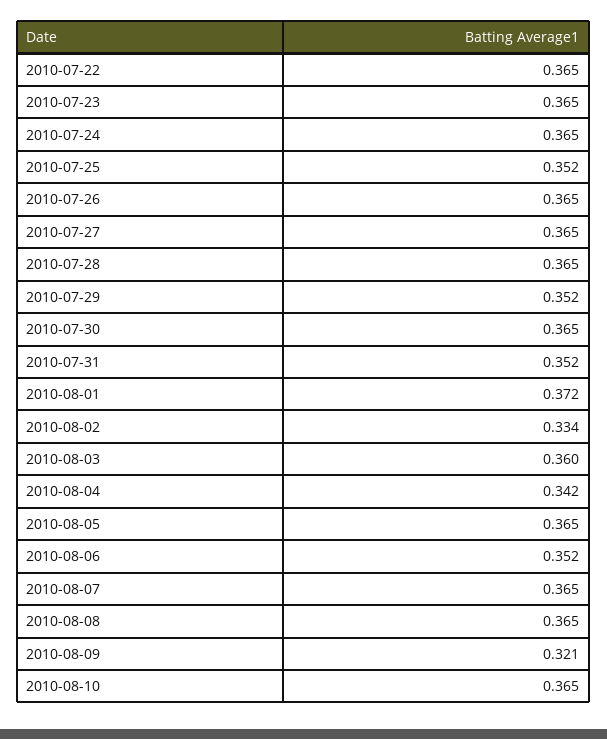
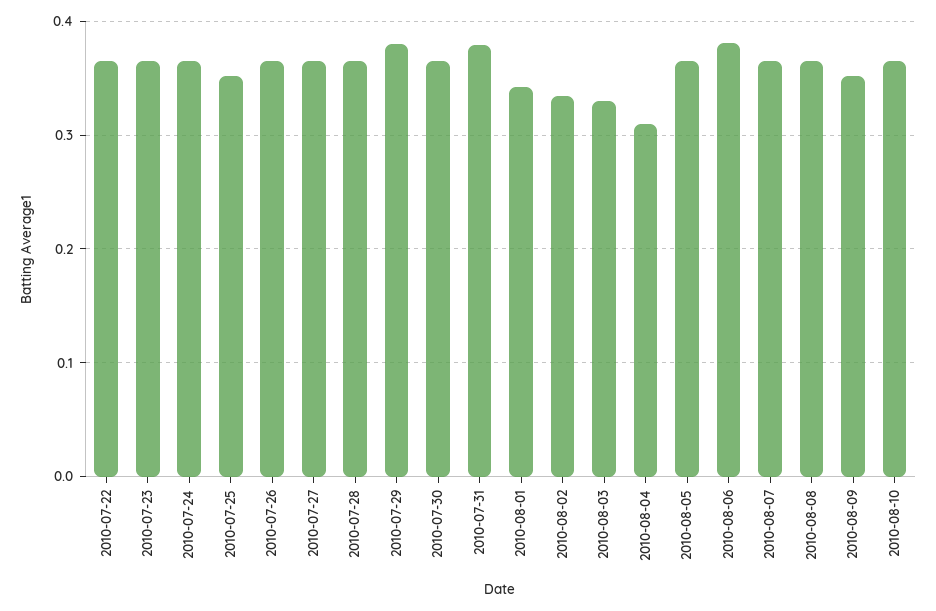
  {
    "2010-07-22": 0.365,
    "2010-07-23": 0.365,
    "2010-07-24": 0.365,
    "2010-07-25": 0.352,
    "2010-07-26": 0.365,
    "2010-07-27": 0.365,
    "2010-07-28": 0.365,
-   "2010-07-29": 0.352,
+   "2010-07-29": 0.38,
    "2010-07-30": 0.365,
-   "2010-07-31": 0.352,
+   "2010-07-31": 0.38,
-   "2010-08-01": 0.372,
+   "2010-08-01": 0.34,
    "2010-08-02": 0.334,
-   "2010-08-03": 0.36,
+   "2010-08-03": 0.33,
-   "2010-08-04": 0.342,
+   "2010-08-04": 0.31,
    "2010-08-05": 0.365,
-   "2010-08-06": 0.352,
+   "2010-08-06": 0.38,
    "2010-08-07": 0.365,
    "2010-08-08": 0.365,
-   "2010-08-09": 0.321,
+   "2010-08-09": 0.35,
    "2010-08-10": 0.365
  }

